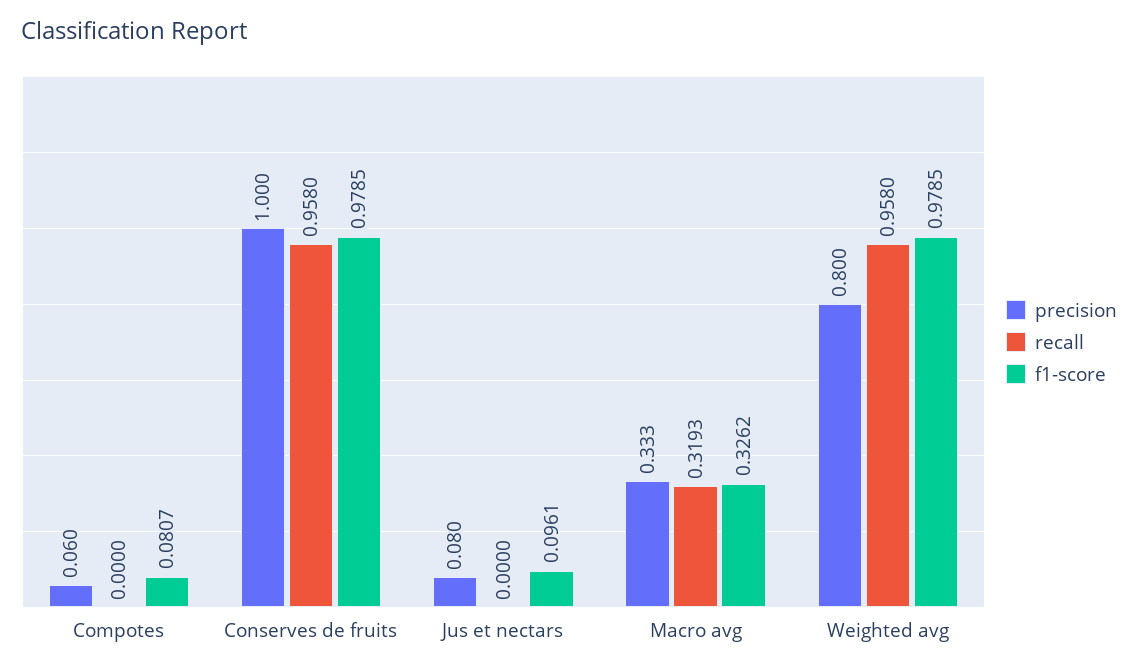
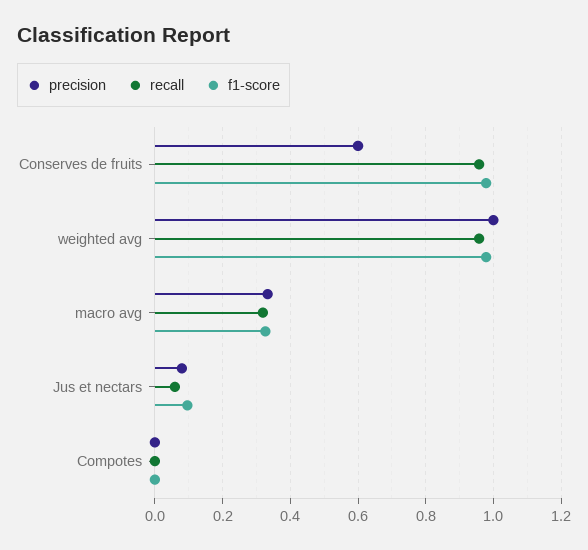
  {
    "precision": {
-     "Compotes": 0.06,
+     "Compotes": 0,
-     "Conserves de fruits": 1,
+     "Conserves de fruits": 0.6,
      "Jus et nectars": 0.08,
      "Macro avg": 0.333,
-     "Weighted avg": 0.8
+     "Weighted avg": 1
    },
    "recall": {
      "Compotes": 0,
      "Conserves de fruits": 0.958,
-     "Jus et nectars": 0,
+     "Jus et nectars": 0.06,
      "Macro avg": 0.3193,
      "Weighted avg": 0.958
    },
    "f1-score": {
-     "Compotes": 0.0807,
+     "Compotes": 0,
      "Conserves de fruits": 0.9785,
      "Jus et nectars": 0.0961,
      "Macro avg": 0.3262,
      "Weighted avg": 0.9785
    }
  }

